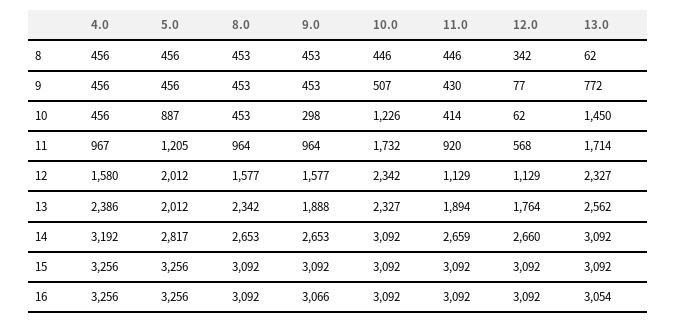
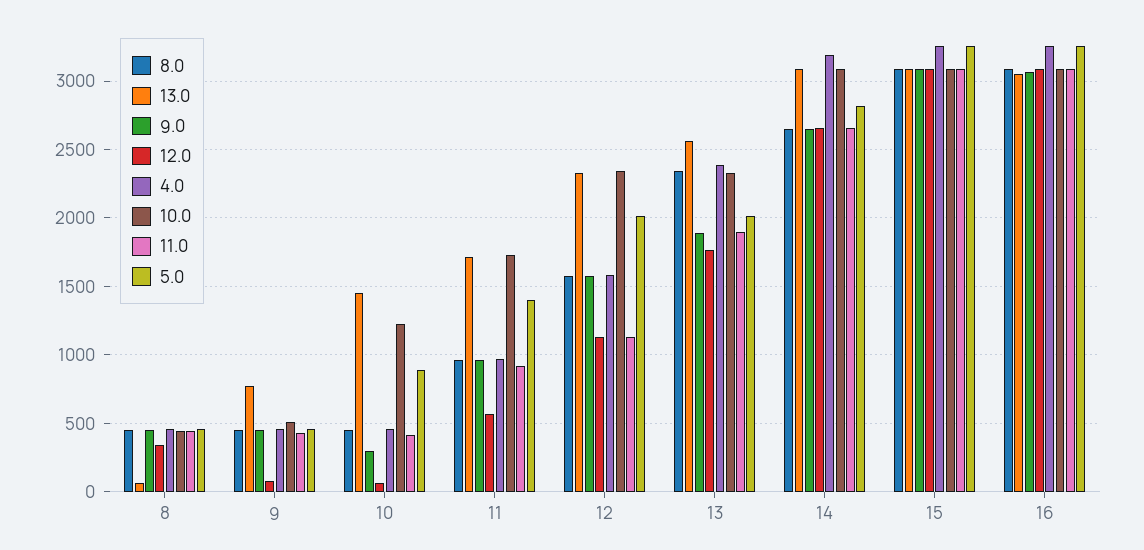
  {
    "4.0": {
      "8": 456,
      "9": 456,
      "10": 456,
      "11": 967,
      "12": 1580,
      "13": 2386,
      "14": 3192,
      "15": 3256,
      "16": 3256
    },
    "5.0": {
      "8": 456,
      "9": 456,
      "10": 887,
-     "11": 1205,
+     "11": 1400,
      "12": 2012,
      "13": 2012,
      "14": 2817,
      "15": 3256,
      "16": 3256
    },
    "8.0": {
      "8": 453,
      "9": 453,
      "10": 453,
      "11": 964,
      "12": 1577,
      "13": 2342,
      "14": 2653,
      "15": 3092,
      "16": 3092
    },
    "9.0": {
      "8": 453,
      "9": 453,
      "10": 298,
      "11": 964,
      "12": 1577,
      "13": 1888,
      "14": 2653,
      "15": 3092,
      "16": 3066
    },
    "10.0": {
      "8": 446,
      "9": 507,
      "10": 1226,
      "11": 1732,
      "12": 2342,
      "13": 2327,
      "14": 3092,
      "15": 3092,
      "16": 3092
    },
    "11.0": {
      "8": 446,
      "9": 430,
      "10": 414,
      "11": 920,
      "12": 1129,
      "13": 1894,
      "14": 2659,
      "15": 3092,
      "16": 3092
    },
    "12.0": {
      "8": 342,
      "9": 77,
      "10": 62,
      "11": 568,
      "12": 1129,
      "13": 1764,
      "14": 2660,
      "15": 3092,
      "16": 3092
    },
    "13.0": {
      "8": 62,
      "9": 772,
      "10": 1450,
      "11": 1714,
      "12": 2327,
      "13": 2562,
      "14": 3092,
      "15": 3092,
      "16": 3054
    }
  }

